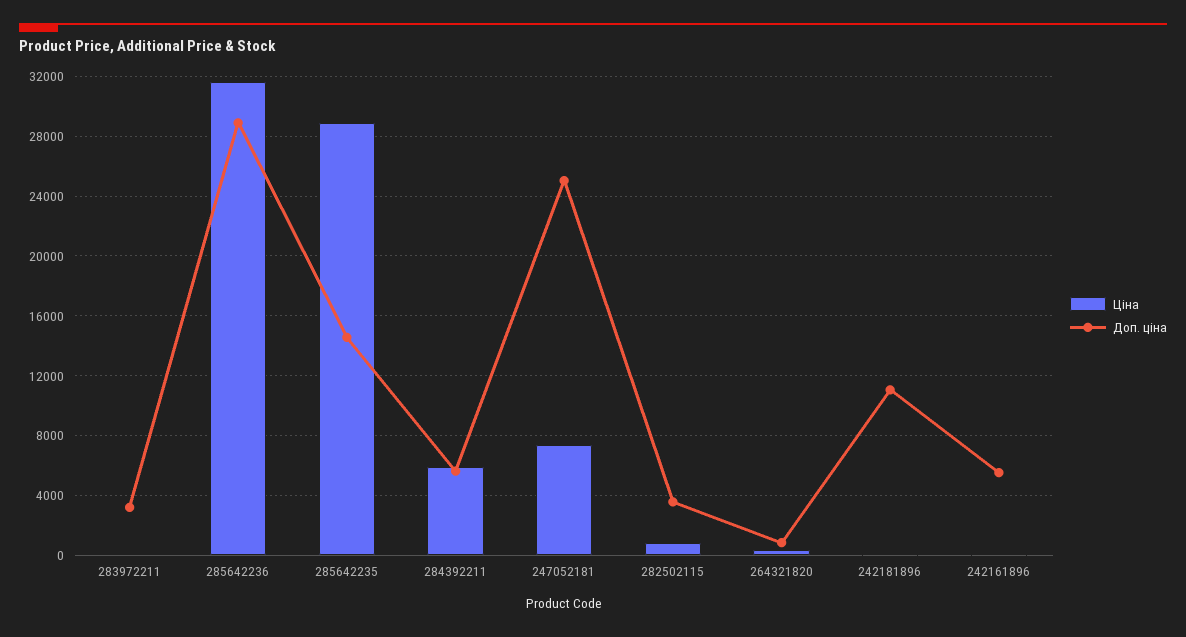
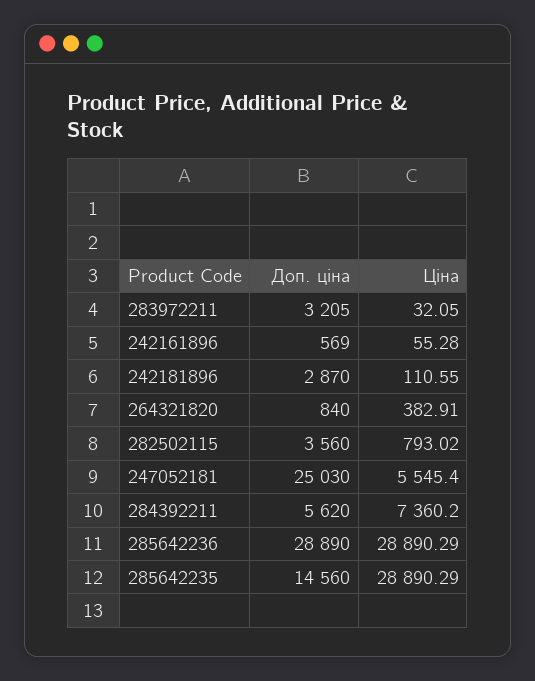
  {
    "Ціна": {
      "283972211": 32.05,
-     "285642236": 31500,
+     "285642236": 28890.29,
      "285642235": 28890.29,
-     "284392211": 6000,
+     "284392211": 7360.2,
-     "247052181": 7500,
+     "247052181": 5545.4,
      "282502115": 793.02,
      "264321820": 382.91,
      "242181896": 110.55,
      "242161896": 55.28
    },
    "Доп. ціна": {
      "283972211": 3205,
      "285642236": 28890,
      "285642235": 14560,
      "284392211": 5620,
      "247052181": 25030,
      "282502115": 3560,
      "264321820": 840,
-     "242181896": 11000,
+     "242181896": 2870,
-     "242161896": 5500
+     "242161896": 569
    }
  }

